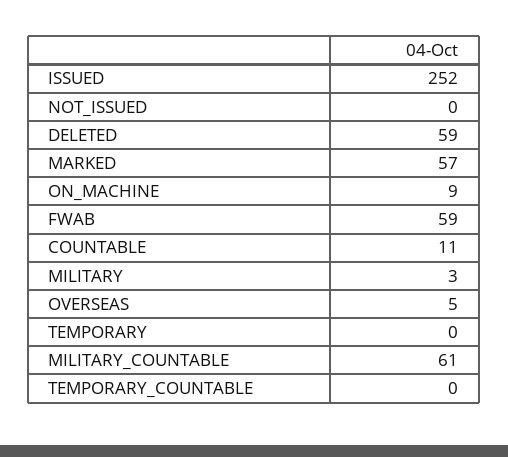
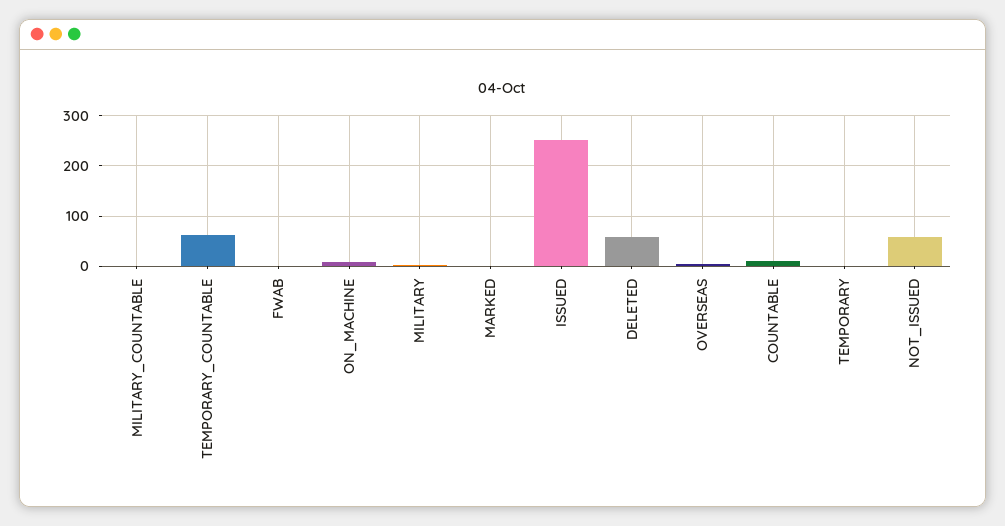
  {
    "ISSUED": 252,
-   "NOT_ISSUED": 0,
+   "NOT_ISSUED": 60,
    "DELETED": 59,
-   "MARKED": 57,
+   "MARKED": 0,
    "ON_MACHINE": 9,
-   "FWAB": 59,
+   "FWAB": 0,
    "COUNTABLE": 11,
    "MILITARY": 3,
    "OVERSEAS": 5,
    "TEMPORARY": 0,
-   "MILITARY_COUNTABLE": 61,
+   "MILITARY_COUNTABLE": 0,
-   "TEMPORARY_COUNTABLE": 0
+   "TEMPORARY_COUNTABLE": 60
  }

